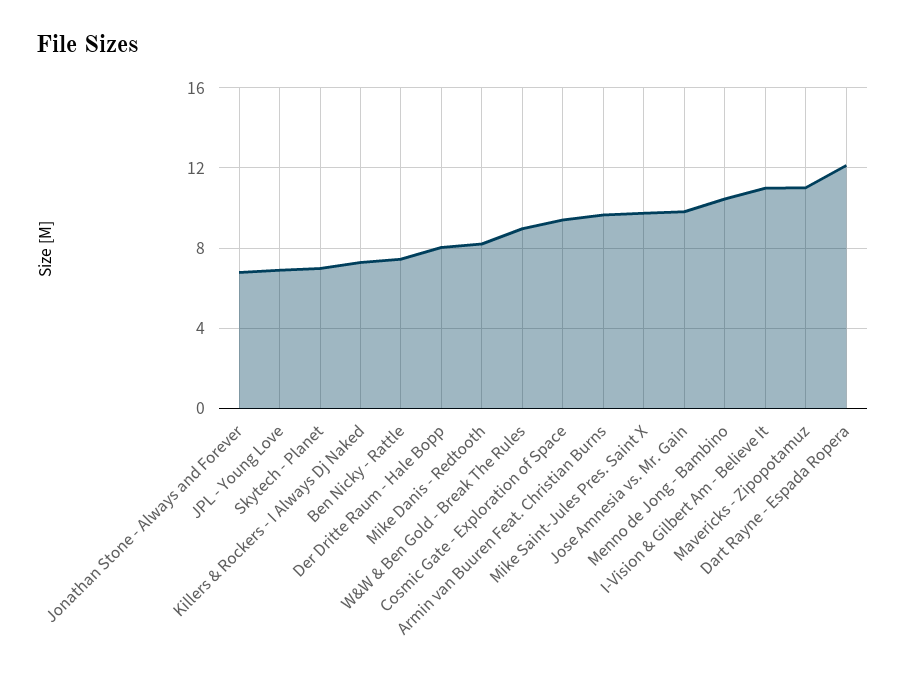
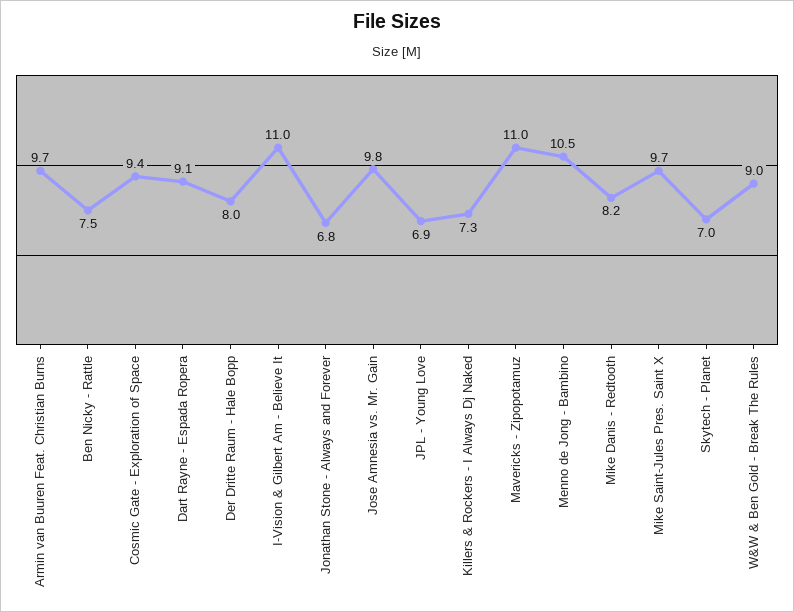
  {
    "Jonathan Stone - Always and Forever": 6.8,
    "JPL - Young Love": 6.9,
    "Skytech - Planet": 7,
    "Killers & Rockers - I Always Dj Naked": 7.3,
    "Ben Nicky - Rattle": 7.5,
    "Der Dritte Raum - Hale Bopp": 8,
    "Mike Danis - Redtooth": 8.2,
    "W&W & Ben Gold - Break The Rules": 9,
    "Cosmic Gate - Exploration of Space": 9.4,
    "Armin van Buuren Feat. Christian Burns": 9.7,
    "Mike Saint-Jules Pres. Saint X": 9.7,
    "Jose Amnesia vs. Mr. Gain": 9.8,
    "Menno de Jong - Bambino": 10.5,
    "I-Vision & Gilbert Am - Believe It": 11,
    "Mavericks - Zipopotamuz": 11,
-   "Dart Rayne - Espada Ropera": 12
+   "Dart Rayne - Espada Ropera": 9.1
  }

